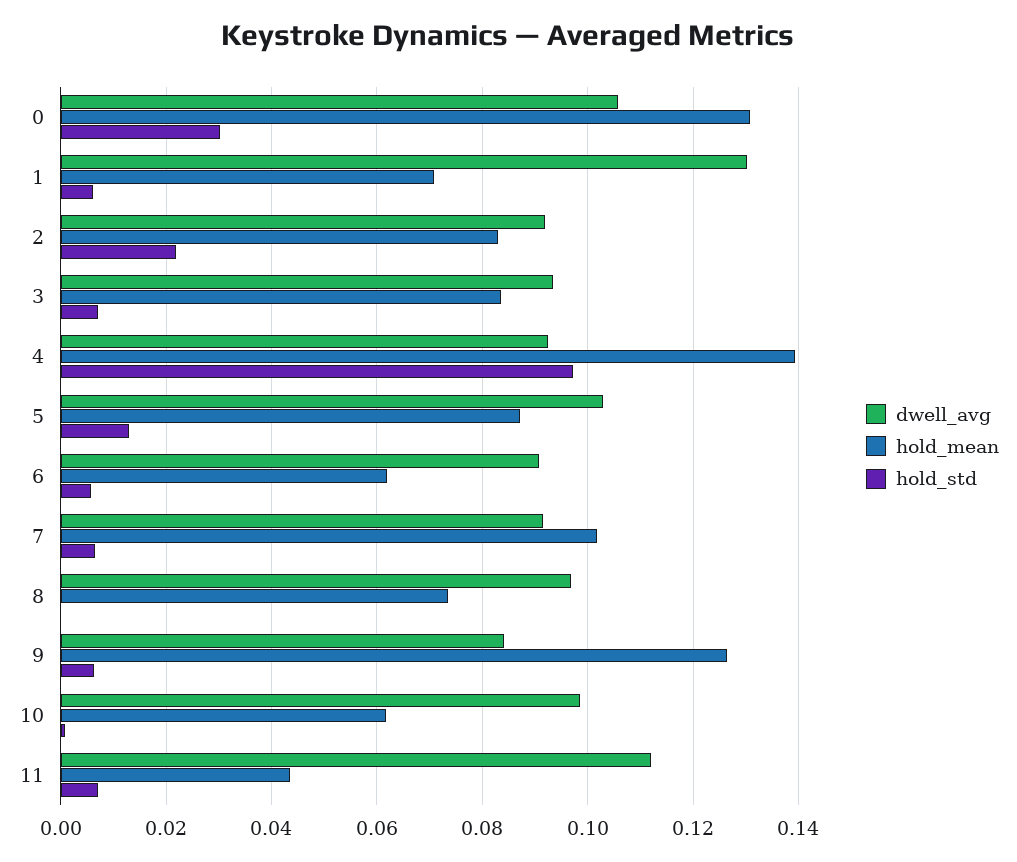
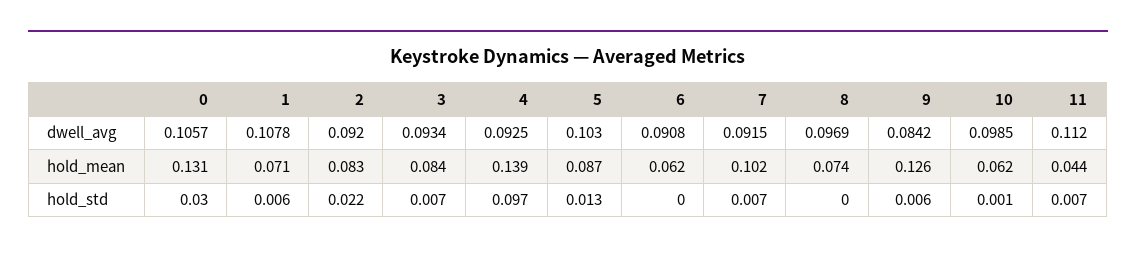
  {
    "dwell_avg": {
      "0": 0.1057,
-     "1": 0.13,
+     "1": 0.1078,
      "2": 0.092,
      "3": 0.0934,
      "4": 0.0925,
      "5": 0.103,
      "6": 0.0908,
      "7": 0.0915,
      "8": 0.0969,
      "9": 0.0842,
      "10": 0.0985,
      "11": 0.112
    },
    "hold_mean": {
      "0": 0.131,
      "1": 0.071,
      "2": 0.083,
      "3": 0.084,
      "4": 0.139,
      "5": 0.087,
      "6": 0.062,
      "7": 0.102,
      "8": 0.074,
      "9": 0.126,
      "10": 0.062,
      "11": 0.044
    },
    "hold_std": {
      "0": 0.03,
      "1": 0.006,
      "2": 0.022,
      "3": 0.007,
      "4": 0.097,
      "5": 0.013,
-     "6": 0.006,
+     "6": 0,
      "7": 0.007,
      "8": 0,
      "9": 0.006,
      "10": 0.001,
      "11": 0.007
    }
  }

